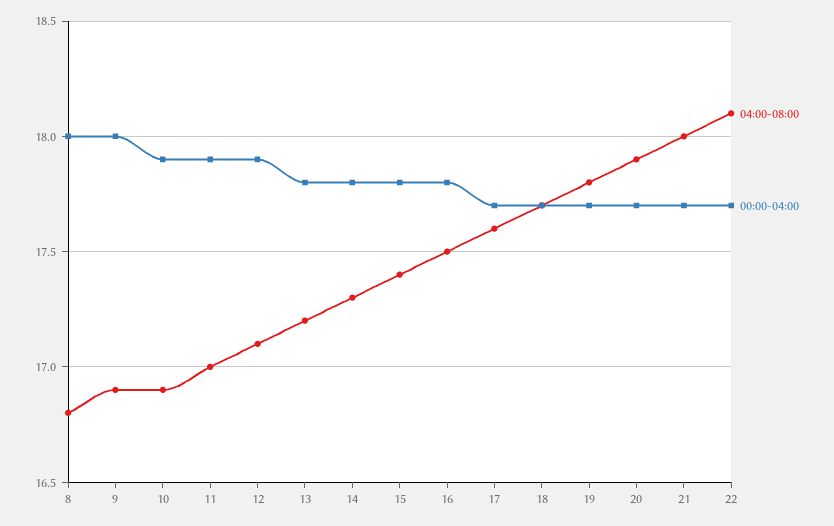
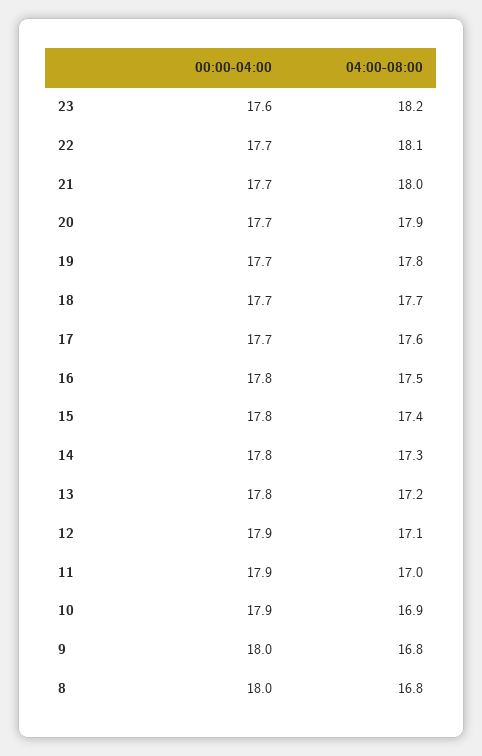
  {
    "04:00-08:00": {
      "8": 16.8,
-     "9": 16.9,
+     "9": 16.8,
      "10": 16.9,
      "11": 17,
      "12": 17.1,
      "13": 17.2,
      "14": 17.3,
      "15": 17.4,
      "16": 17.5,
      "17": 17.6,
      "18": 17.7,
      "19": 17.8,
      "20": 17.9,
      "21": 18,
-     "22": 18.1
+     "22": 18.1,
+     "23": 18.2
    },
    "00:00-04:00": {
      "8": 18,
      "9": 18,
      "10": 17.9,
      "11": 17.9,
      "12": 17.9,
      "13": 17.8,
      "14": 17.8,
      "15": 17.8,
      "16": 17.8,
      "17": 17.7,
      "18": 17.7,
      "19": 17.7,
      "20": 17.7,
      "21": 17.7,
-     "22": 17.7
+     "22": 17.7,
+     "23": 17.6
    }
  }

